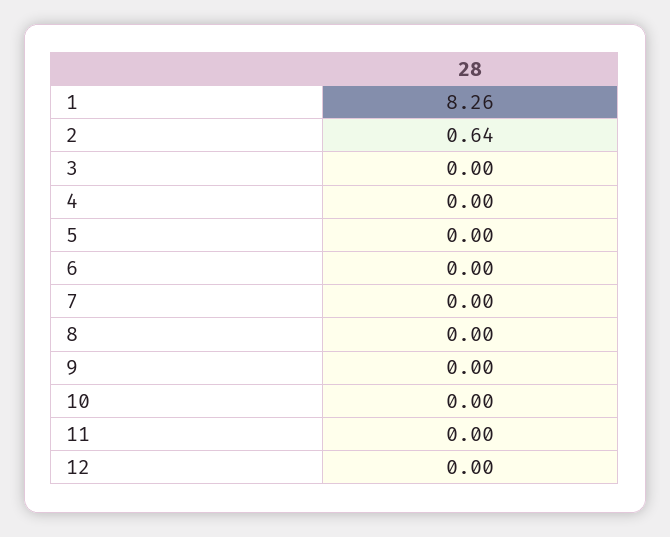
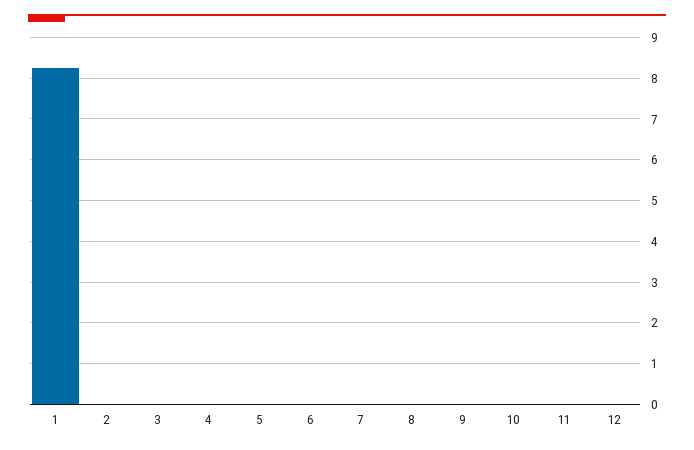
  {
    "1": 8.26,
-   "2": 0.64,
+   "2": 0,
    "3": 0,
    "4": 0,
    "5": 0,
    "6": 0,
    "7": 0,
    "8": 0,
    "9": 0,
    "10": 0,
    "11": 0,
    "12": 0
  }

